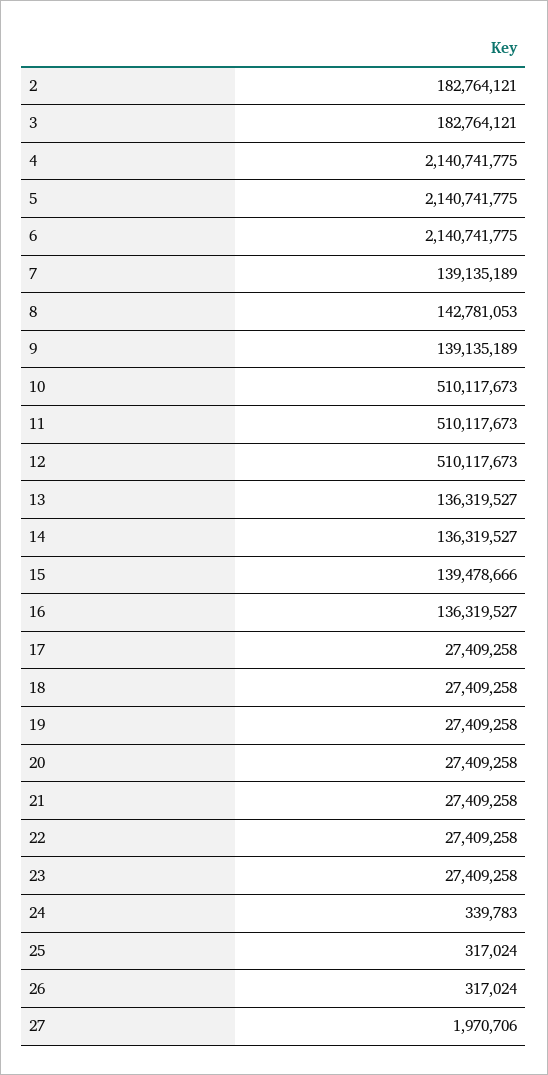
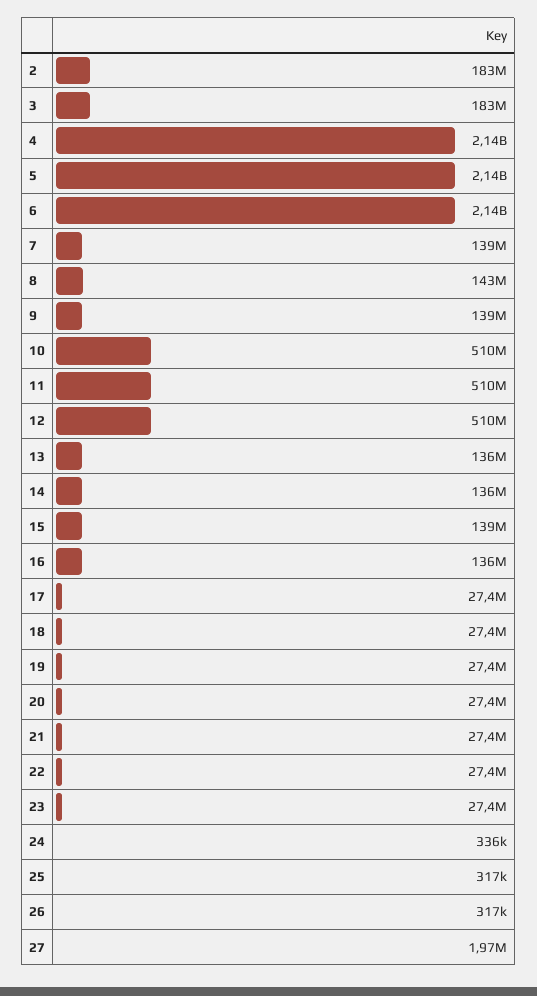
  {
    "2": 182764121,
    "3": 182764121,
    "4": 2140741775,
    "5": 2140741775,
    "6": 2140741775,
    "7": 139135189,
    "8": 142781053,
    "9": 139135189,
    "10": 510117673,
    "11": 510117673,
    "12": 510117673,
    "13": 136319527,
    "14": 136319527,
    "15": 139478666,
    "16": 136319527,
    "17": 27409258,
    "18": 27409258,
    "19": 27409258,
    "20": 27409258,
    "21": 27409258,
    "22": 27409258,
    "23": 27409258,
-   "24": 339783,
+   "24": 336000,
    "25": 317024,
    "26": 317024,
    "27": 1970706
  }

